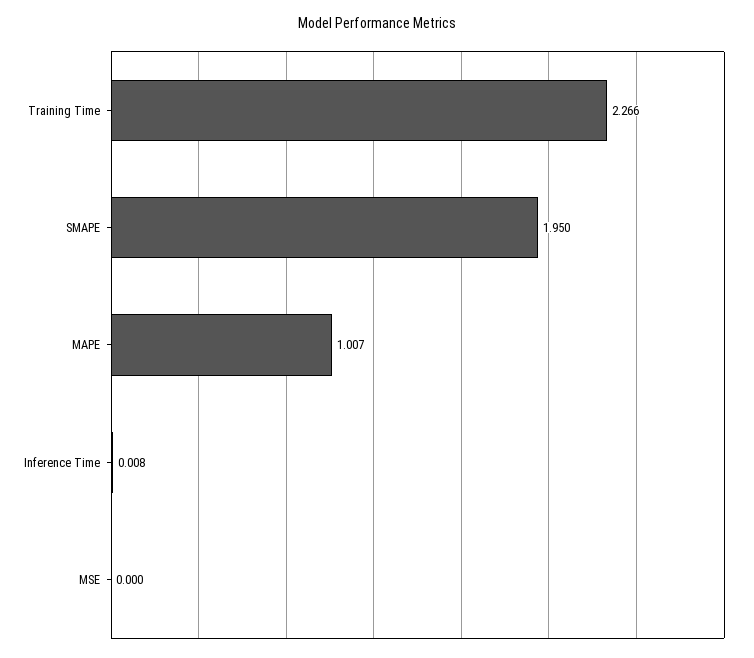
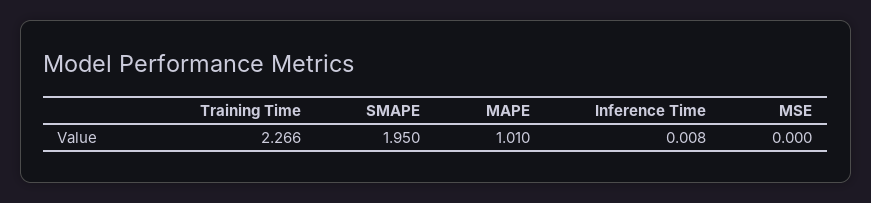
  {
    "Training Time": 2.266,
    "SMAPE": 1.95,
-   "MAPE": 1.007,
+   "MAPE": 1.01,
    "Inference Time": 0.008,
    "MSE": 0
  }

